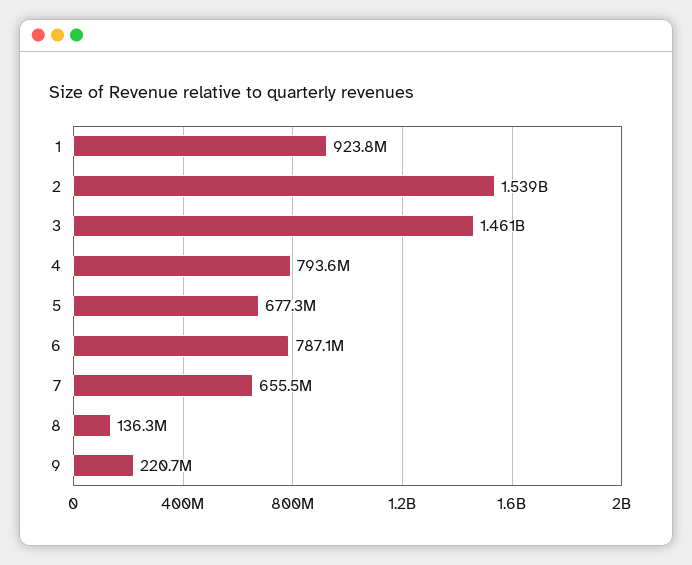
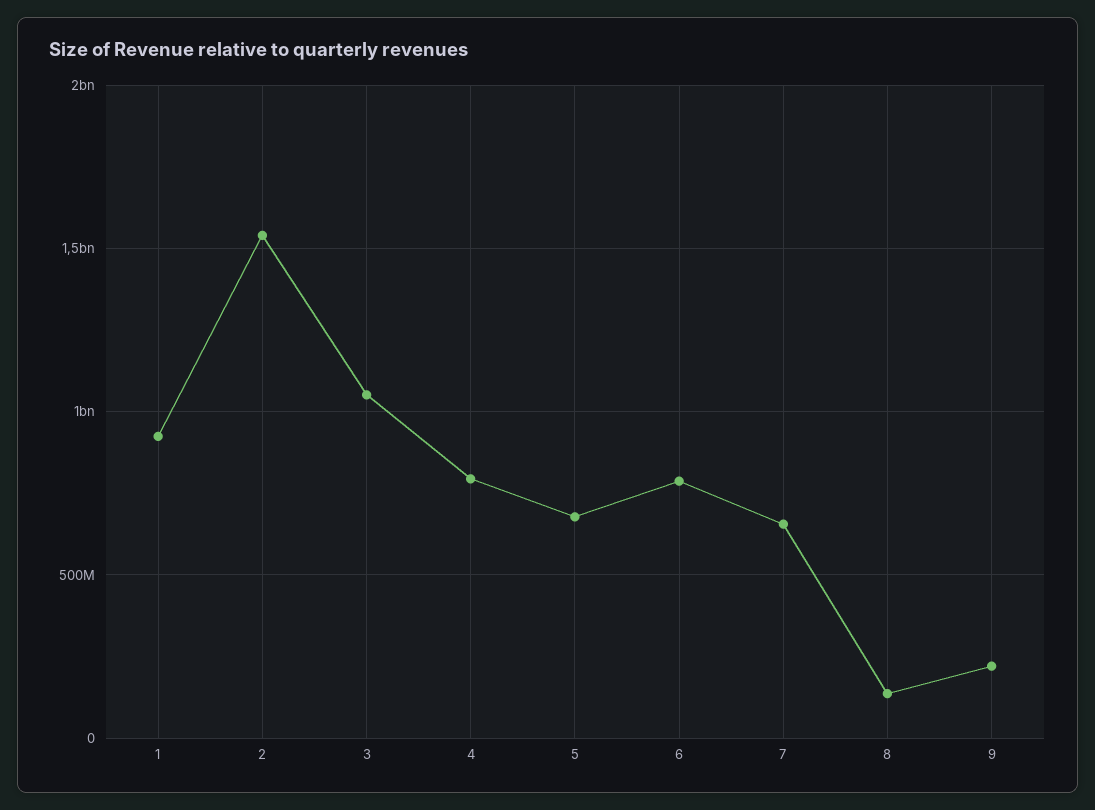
  {
    "1": 923800000,
    "2": 1539000000,
-   "3": 1461000000,
+   "3": 1050000000,
    "4": 793600000,
    "5": 677300000,
    "6": 787100000,
    "7": 655500000,
    "8": 136300000,
    "9": 220700000
  }

